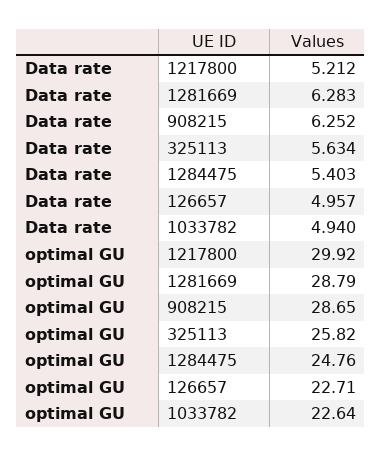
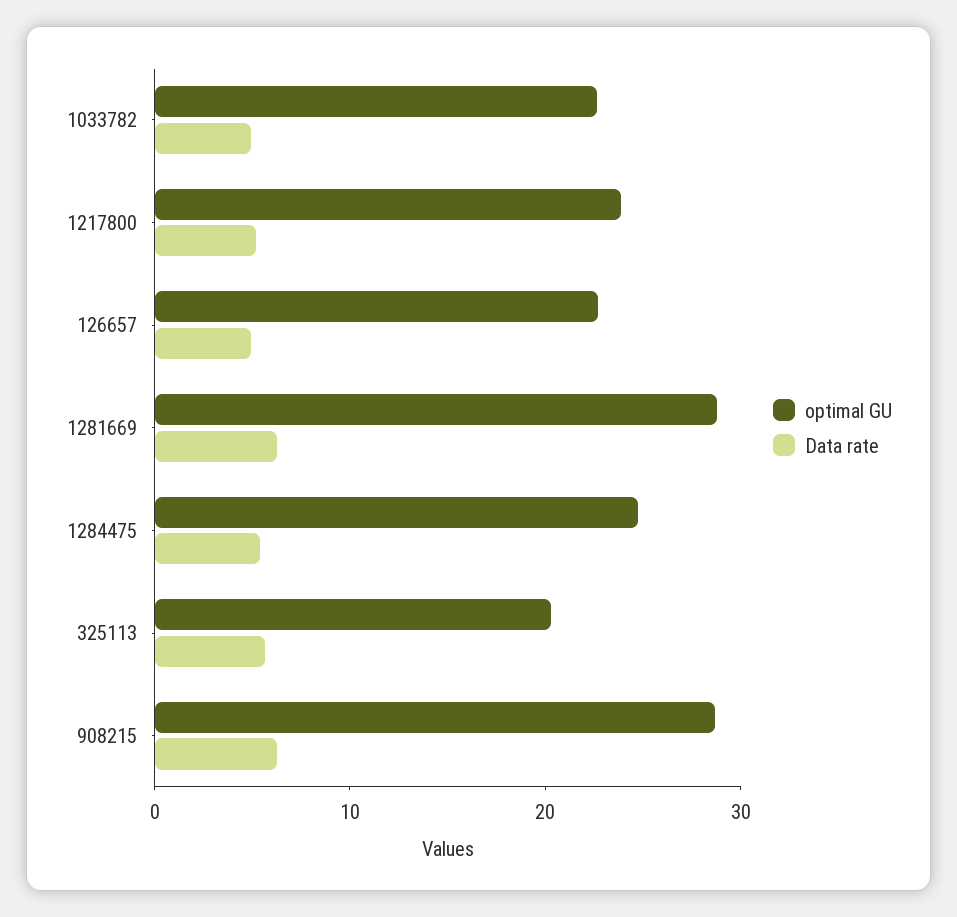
  {
    "Data rate": {
      "1217800": 5.212,
      "1281669": 6.283,
      "908215": 6.252,
      "325113": 5.634,
      "1284475": 5.403,
      "126657": 4.957,
      "1033782": 4.94
    },
    "optimal GU": {
-     "1217800": 29.92,
+     "1217800": 24,
      "1281669": 28.79,
      "908215": 28.65,
-     "325113": 25.82,
+     "325113": 20,
      "1284475": 24.76,
      "126657": 22.71,
      "1033782": 22.64
    }
  }

